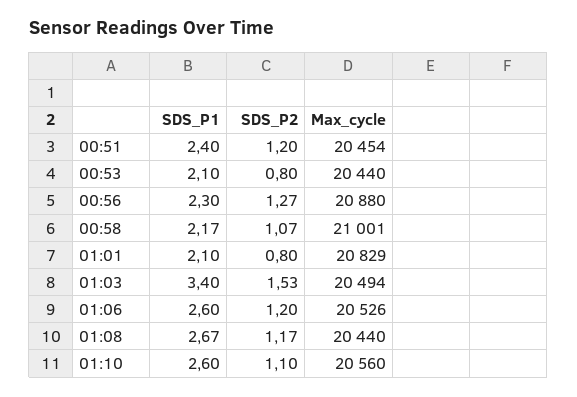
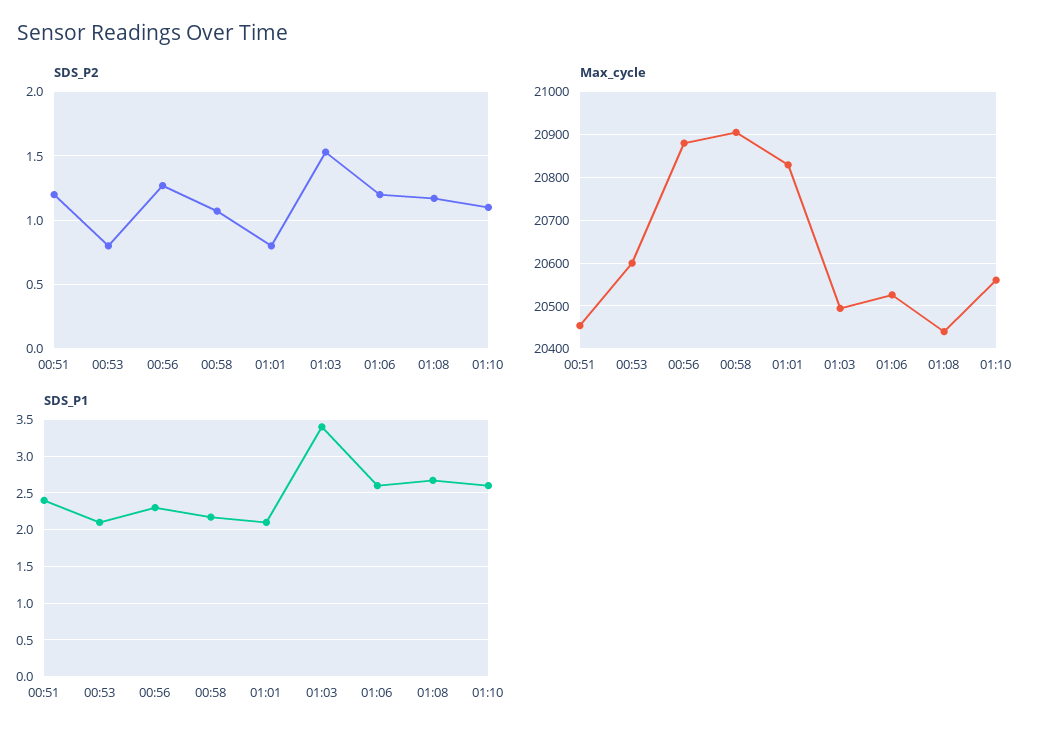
  {
    "SDS_P1": {
      "00:51": 2.4,
      "00:53": 2.1,
      "00:56": 2.3,
      "00:58": 2.17,
      "01:01": 2.1,
      "01:03": 3.4,
      "01:06": 2.6,
      "01:08": 2.67,
      "01:10": 2.6
    },
    "SDS_P2": {
      "00:51": 1.2,
      "00:53": 0.8,
      "00:56": 1.27,
      "00:58": 1.07,
      "01:01": 0.8,
      "01:03": 1.53,
      "01:06": 1.2,
      "01:08": 1.17,
      "01:10": 1.1
    },
    "Max_cycle": {
      "00:51": 20454,
-     "00:53": 20440,
+     "00:53": 20600,
      "00:56": 20880,
-     "00:58": 21001,
+     "00:58": 20900,
      "01:01": 20829,
      "01:03": 20494,
      "01:06": 20526,
      "01:08": 20440,
      "01:10": 20560
    }
  }

